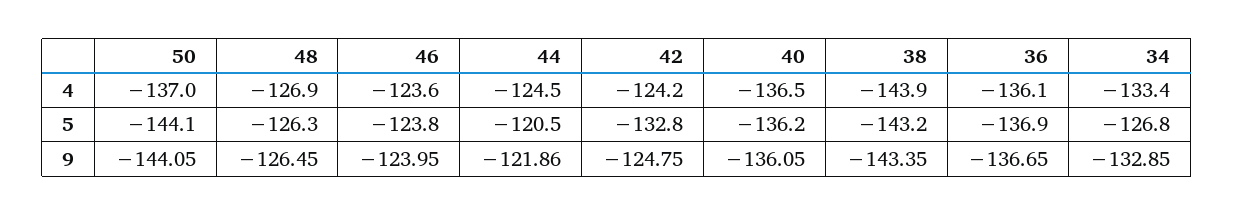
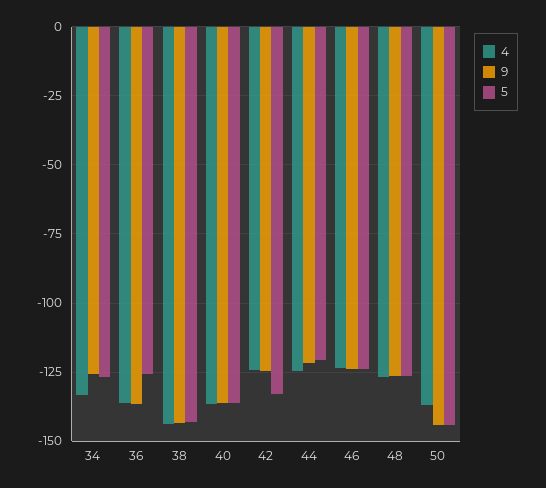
  {
    "4": {
      "50": -137,
      "48": -126.9,
      "46": -123.6,
      "44": -124.5,
      "42": -124.2,
      "40": -136.5,
      "38": -143.9,
      "36": -136.1,
      "34": -133.4
    },
    "5": {
      "50": -144.1,
      "48": -126.3,
      "46": -123.8,
      "44": -120.5,
      "42": -132.8,
      "40": -136.2,
      "38": -143.2,
-     "36": -136.9,
+     "36": -125,
      "34": -126.8
    },
    "9": {
      "50": -144.05,
      "48": -126.45,
      "46": -123.95,
      "44": -121.86,
      "42": -124.75,
      "40": -136.05,
      "38": -143.35,
      "36": -136.65,
-     "34": -132.85
+     "34": -125
    }
  }

